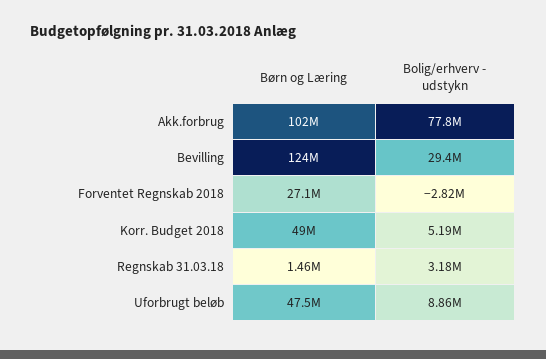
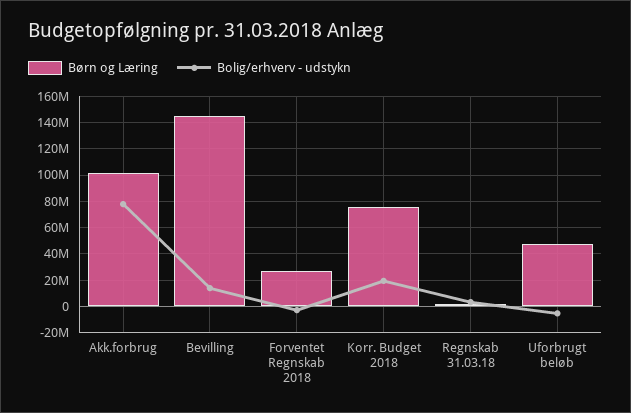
  {
    "Børn og Læring": {
      "Akk.forbrug": 102000000,
-     "Bevilling": 124000000,
+     "Bevilling": 145000000,
      "Forventet Regnskab 2018": 27100000,
-     "Korr. Budget 2018": 49000000,
+     "Korr. Budget 2018": 75000000,
      "Regnskab 31.03.18": 1460000,
      "Uforbrugt beløb": 47500000
    },
    "Bolig/erhverv - udstykn": {
      "Akk.forbrug": 77800000,
-     "Bevilling": 29400000,
+     "Bevilling": 15000000,
      "Forventet Regnskab 2018": -2820000,
-     "Korr. Budget 2018": 5190000,
+     "Korr. Budget 2018": 20000000,
      "Regnskab 31.03.18": 3180000,
-     "Uforbrugt beløb": 8860000
+     "Uforbrugt beløb": -5000000
    }
  }

